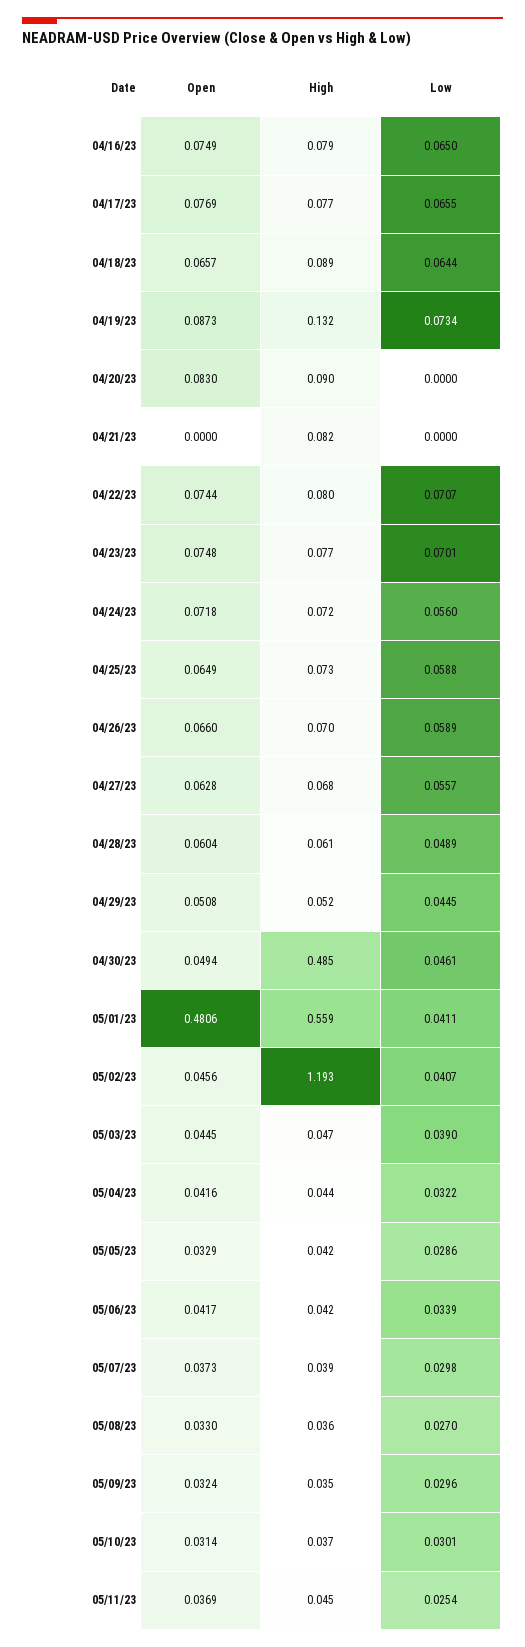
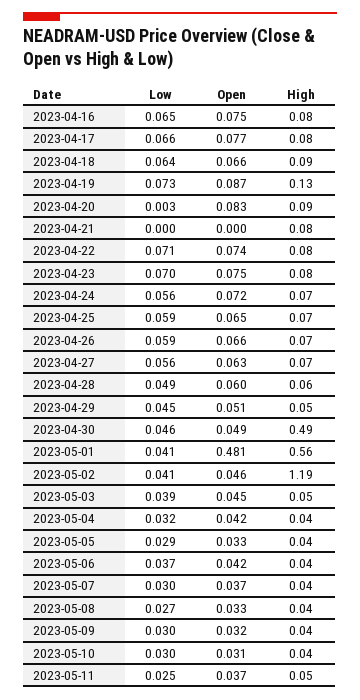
  {
    "Open": {
      "04/16/23": 0.0749,
      "04/17/23": 0.0769,
      "04/18/23": 0.0657,
      "04/19/23": 0.0873,
      "04/20/23": 0.083,
      "04/21/23": 0,
      "04/22/23": 0.0744,
      "04/23/23": 0.0748,
      "04/24/23": 0.0718,
      "04/25/23": 0.0649,
      "04/26/23": 0.066,
      "04/27/23": 0.0628,
      "04/28/23": 0.0604,
      "04/29/23": 0.0508,
      "04/30/23": 0.0494,
      "05/01/23": 0.4806,
      "05/02/23": 0.0456,
      "05/03/23": 0.0445,
      "05/04/23": 0.0416,
      "05/05/23": 0.0329,
      "05/06/23": 0.0417,
      "05/07/23": 0.0373,
      "05/08/23": 0.033,
      "05/09/23": 0.0324,
      "05/10/23": 0.0314,
      "05/11/23": 0.0369
    },
    "High": {
      "04/16/23": 0.079,
      "04/17/23": 0.077,
      "04/18/23": 0.089,
      "04/19/23": 0.132,
      "04/20/23": 0.09,
      "04/21/23": 0.082,
      "04/22/23": 0.08,
      "04/23/23": 0.077,
      "04/24/23": 0.072,
      "04/25/23": 0.073,
      "04/26/23": 0.07,
      "04/27/23": 0.068,
      "04/28/23": 0.061,
      "04/29/23": 0.052,
      "04/30/23": 0.485,
      "05/01/23": 0.559,
      "05/02/23": 1.193,
      "05/03/23": 0.047,
      "05/04/23": 0.044,
      "05/05/23": 0.042,
      "05/06/23": 0.042,
      "05/07/23": 0.039,
      "05/08/23": 0.036,
      "05/09/23": 0.035,
      "05/10/23": 0.037,
      "05/11/23": 0.045
    },
    "Low": {
      "04/16/23": 0.065,
      "04/17/23": 0.0655,
      "04/18/23": 0.0644,
      "04/19/23": 0.0734,
-     "04/20/23": 0,
+     "04/20/23": 0.003,
      "04/21/23": 0,
      "04/22/23": 0.0707,
      "04/23/23": 0.0701,
      "04/24/23": 0.056,
      "04/25/23": 0.0588,
      "04/26/23": 0.0589,
      "04/27/23": 0.0557,
      "04/28/23": 0.0489,
      "04/29/23": 0.0445,
      "04/30/23": 0.0461,
      "05/01/23": 0.0411,
      "05/02/23": 0.0407,
      "05/03/23": 0.039,
      "05/04/23": 0.0322,
      "05/05/23": 0.0286,
-     "05/06/23": 0.0339,
+     "05/06/23": 0.037,
      "05/07/23": 0.0298,
      "05/08/23": 0.027,
      "05/09/23": 0.0296,
      "05/10/23": 0.0301,
      "05/11/23": 0.0254
    }
  }

